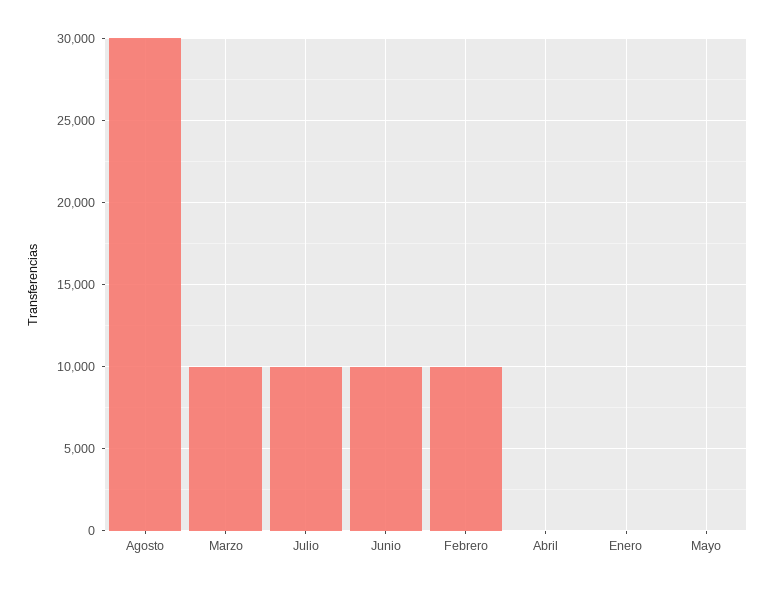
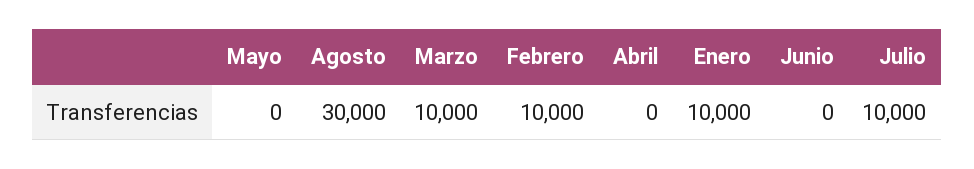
  {
    "Agosto": 30000,
    "Marzo": 10000,
    "Julio": 10000,
-   "Junio": 10000,
+   "Junio": 0,
    "Febrero": 10000,
    "Abril": 0,
-   "Enero": 0,
+   "Enero": 10000,
    "Mayo": 0
  }

